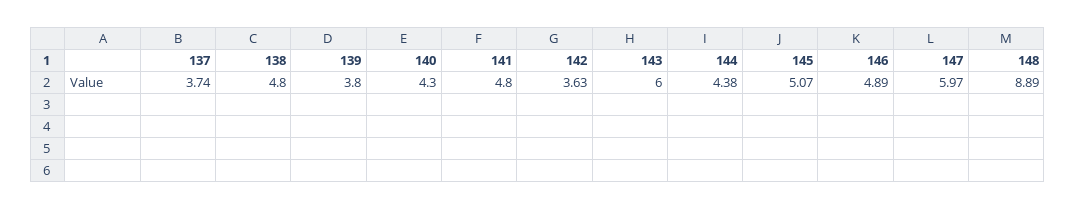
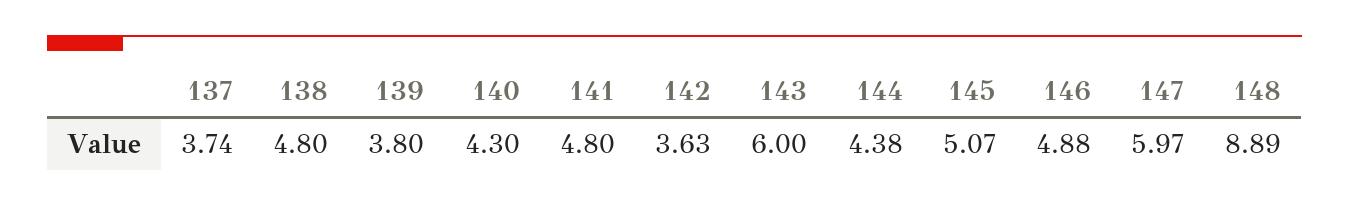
  {
    "137": 3.74,
    "138": 4.8,
    "139": 3.8,
    "140": 4.3,
    "141": 4.8,
    "142": 3.63,
    "143": 6,
    "144": 4.38,
    "145": 5.07,
-   "146": 4.89,
+   "146": 4.88,
    "147": 5.97,
    "148": 8.89
  }

